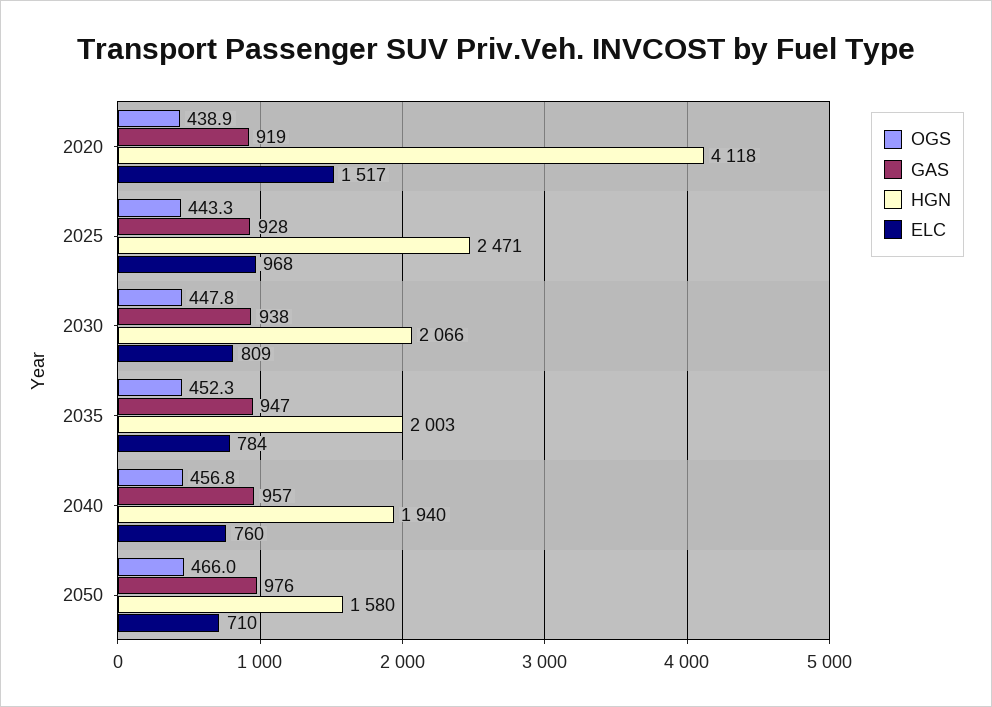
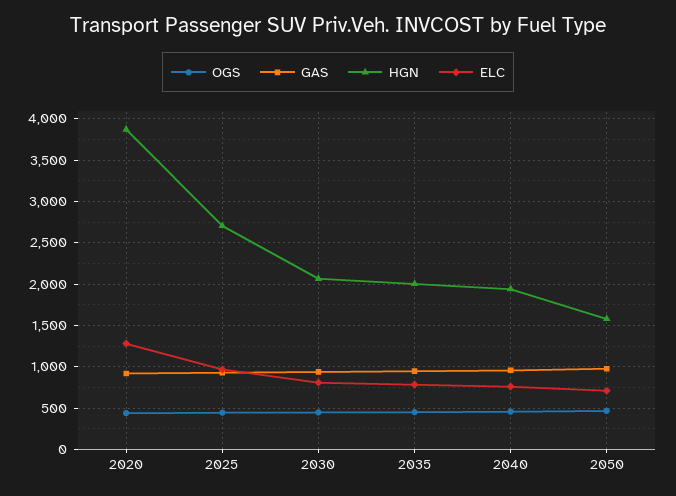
  {
    "OGS": {
      "2020": 438.9,
      "2025": 443.3,
      "2030": 447.8,
      "2035": 452.3,
      "2040": 456.8,
      "2050": 466
    },
    "GAS": {
      "2020": 919,
      "2025": 928,
      "2030": 938,
      "2035": 947,
      "2040": 957,
      "2050": 976
    },
    "HGN": {
-     "2020": 4118,
+     "2020": 3900,
-     "2025": 2471,
+     "2025": 2700,
      "2030": 2066,
      "2035": 2003,
      "2040": 1940,
      "2050": 1580
    },
    "ELC": {
-     "2020": 1517,
+     "2020": 1300,
      "2025": 968,
      "2030": 809,
      "2035": 784,
      "2040": 760,
      "2050": 710
    }
  }

